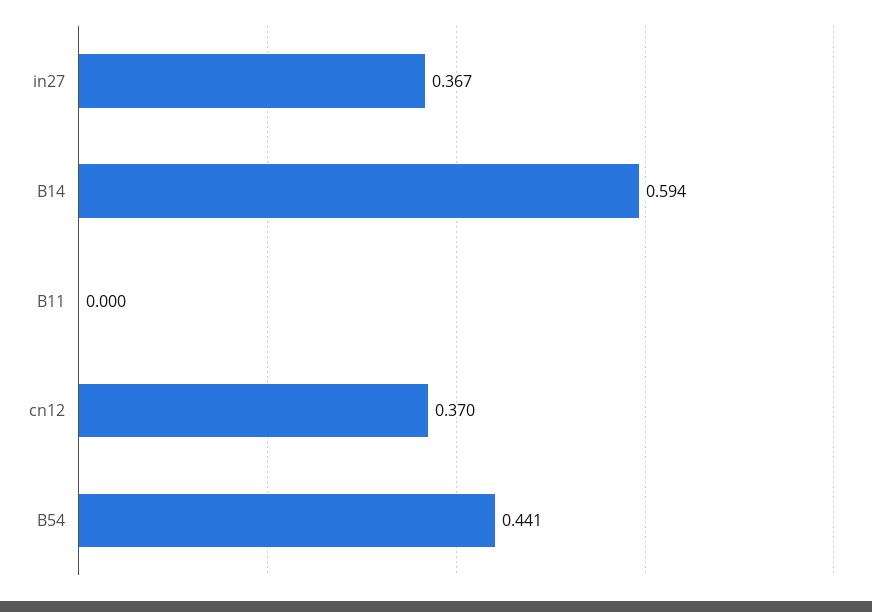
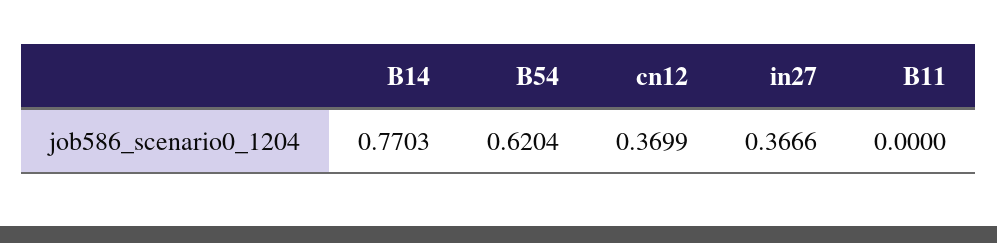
  {
    "in27": 0.3666,
-   "B14": 0.594,
+   "B14": 0.7703,
    "B11": 0,
    "cn12": 0.3699,
-   "B54": 0.441
+   "B54": 0.6204
  }

